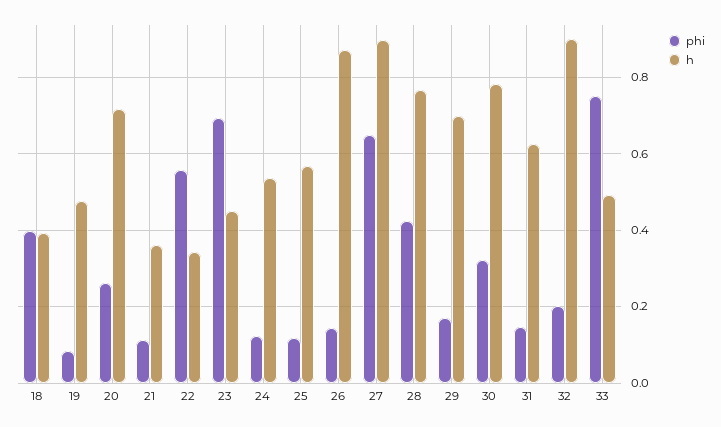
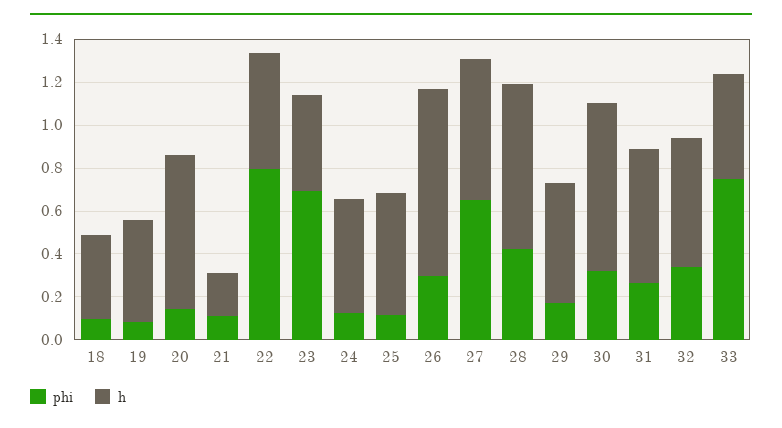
  {
    "phi": {
-     "18": 0.4,
+     "18": 0.1,
      "19": 0.08,
-     "20": 0.26,
+     "20": 0.15,
      "21": 0.12,
-     "22": 0.56,
+     "22": 0.8,
      "23": 0.7,
      "24": 0.12,
      "25": 0.12,
-     "26": 0.14,
+     "26": 0.3,
      "27": 0.64,
      "28": 0.42,
      "29": 0.16,
      "30": 0.32,
-     "31": 0.14,
+     "31": 0.25,
-     "32": 0.2,
+     "32": 0.35,
      "33": 0.74
    },
    "h": {
      "18": 0.4,
      "19": 0.48,
      "20": 0.72,
-     "21": 0.36,
+     "21": 0.2,
-     "22": 0.34,
+     "22": 0.55,
      "23": 0.46,
      "24": 0.54,
      "25": 0.56,
      "26": 0.88,
-     "27": 0.9,
+     "27": 0.65,
      "28": 0.76,
-     "29": 0.7,
+     "29": 0.55,
      "30": 0.78,
      "31": 0.62,
-     "32": 0.9,
+     "32": 0.6,
      "33": 0.5
    }
  }

